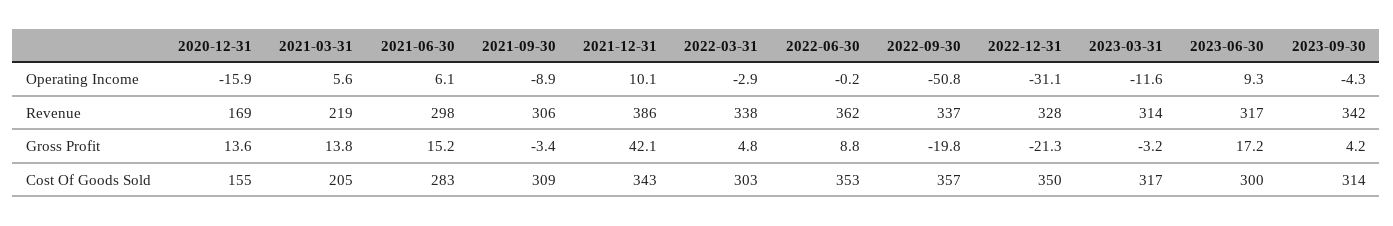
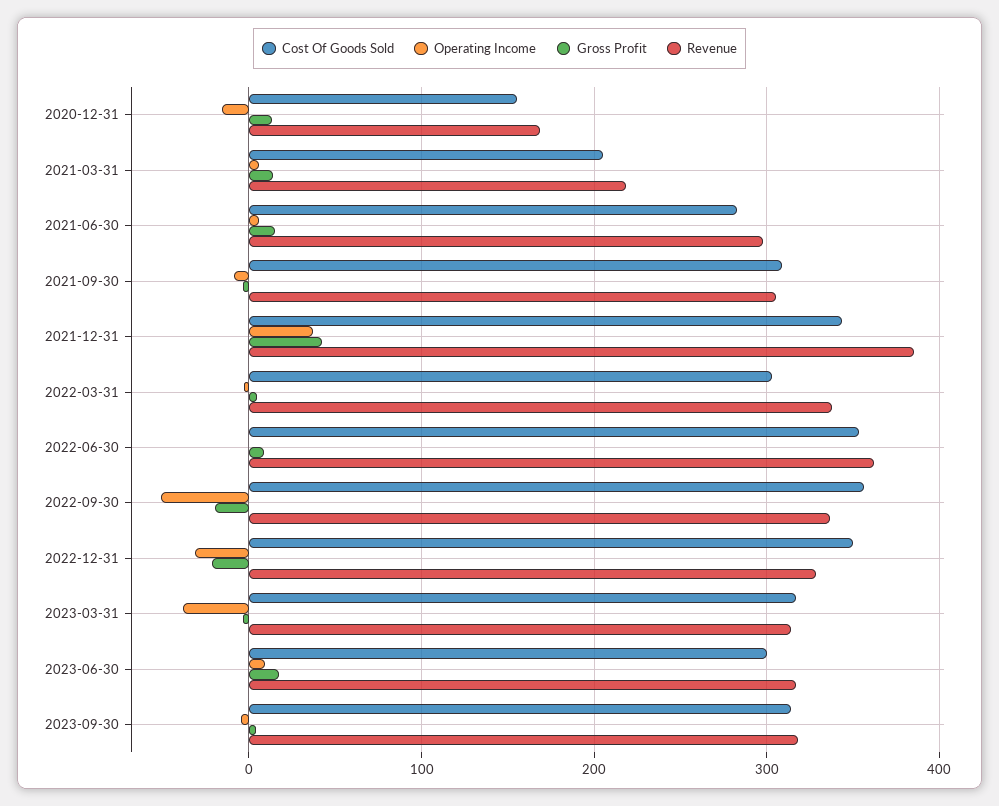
  {
    "Operating Income": {
      "2020-12-31": -15.9,
      "2021-03-31": 5.6,
      "2021-06-30": 6.1,
      "2021-09-30": -8.9,
-     "2021-12-31": 10.1,
+     "2021-12-31": 40,
      "2022-03-31": -2.9,
      "2022-06-30": -0.2,
      "2022-09-30": -50.8,
      "2022-12-31": -31.1,
-     "2023-03-31": -11.6,
+     "2023-03-31": -40,
      "2023-06-30": 9.3,
      "2023-09-30": -4.3
    },
    "Revenue": {
      "2020-12-31": 169,
      "2021-03-31": 219,
      "2021-06-30": 298,
      "2021-09-30": 306,
      "2021-12-31": 386,
      "2022-03-31": 338,
      "2022-06-30": 362,
      "2022-09-30": 337,
      "2022-12-31": 328,
      "2023-03-31": 314,
      "2023-06-30": 317,
-     "2023-09-30": 342
+     "2023-09-30": 320
    },
    "Gross Profit": {
      "2020-12-31": 13.6,
      "2021-03-31": 13.8,
      "2021-06-30": 15.2,
      "2021-09-30": -3.4,
      "2021-12-31": 42.1,
      "2022-03-31": 4.8,
      "2022-06-30": 8.8,
      "2022-09-30": -19.8,
      "2022-12-31": -21.3,
      "2023-03-31": -3.2,
      "2023-06-30": 17.2,
      "2023-09-30": 4.2
    },
    "Cost Of Goods Sold": {
      "2020-12-31": 155,
      "2021-03-31": 205,
      "2021-06-30": 283,
      "2021-09-30": 309,
      "2021-12-31": 343,
      "2022-03-31": 303,
      "2022-06-30": 353,
      "2022-09-30": 357,
      "2022-12-31": 350,
      "2023-03-31": 317,
      "2023-06-30": 300,
      "2023-09-30": 314
    }
  }

